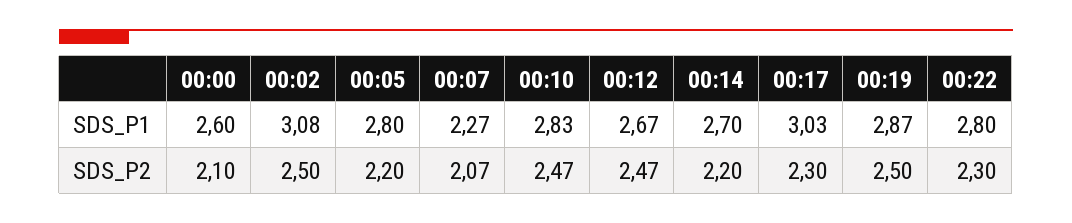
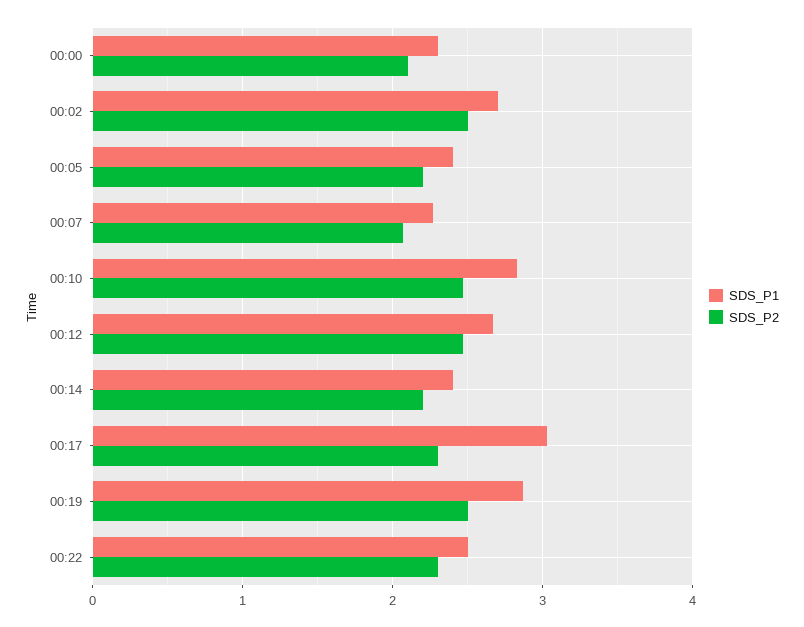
  {
    "SDS_P1": {
-     "00:00": 2.6,
+     "00:00": 2.3,
-     "00:02": 3.08,
+     "00:02": 2.7,
-     "00:05": 2.8,
+     "00:05": 2.4,
      "00:07": 2.27,
      "00:10": 2.83,
      "00:12": 2.67,
-     "00:14": 2.7,
+     "00:14": 2.4,
      "00:17": 3.03,
      "00:19": 2.87,
-     "00:22": 2.8
+     "00:22": 2.5
    },
    "SDS_P2": {
      "00:00": 2.1,
      "00:02": 2.5,
      "00:05": 2.2,
      "00:07": 2.07,
      "00:10": 2.47,
      "00:12": 2.47,
      "00:14": 2.2,
      "00:17": 2.3,
      "00:19": 2.5,
      "00:22": 2.3
    }
  }

